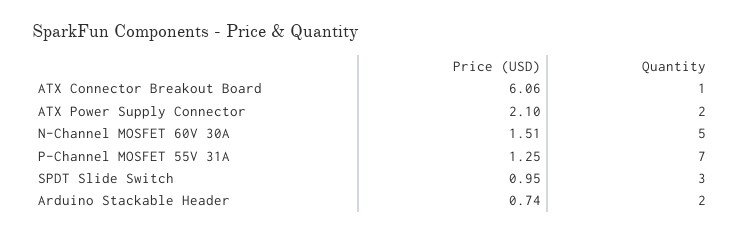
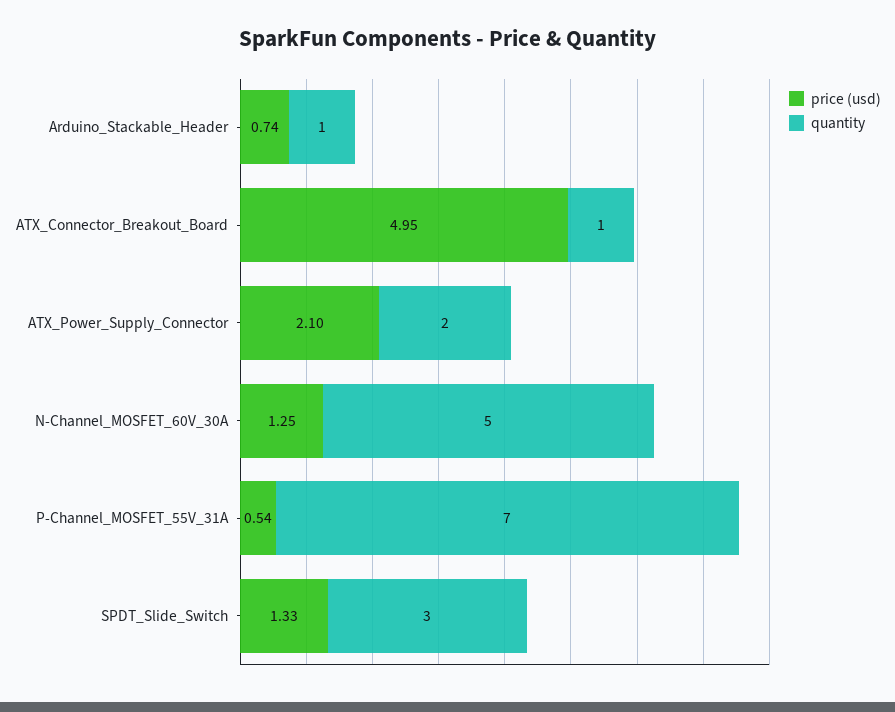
  {
    "Price (USD)": {
-     "ATX Connector Breakout Board": 6.06,
+     "ATX Connector Breakout Board": 4.95,
      "ATX Power Supply Connector": 2.1,
-     "N-Channel MOSFET 60V 30A": 1.51,
+     "N-Channel MOSFET 60V 30A": 1.25,
-     "P-Channel MOSFET 55V 31A": 1.25,
+     "P-Channel MOSFET 55V 31A": 0.54,
-     "SPDT Slide Switch": 0.95,
+     "SPDT Slide Switch": 1.33,
      "Arduino Stackable Header": 0.74
    },
    "Quantity": {
      "ATX Connector Breakout Board": 1,
      "ATX Power Supply Connector": 2,
      "N-Channel MOSFET 60V 30A": 5,
      "P-Channel MOSFET 55V 31A": 7,
      "SPDT Slide Switch": 3,
-     "Arduino Stackable Header": 2
+     "Arduino Stackable Header": 1
    }
  }

